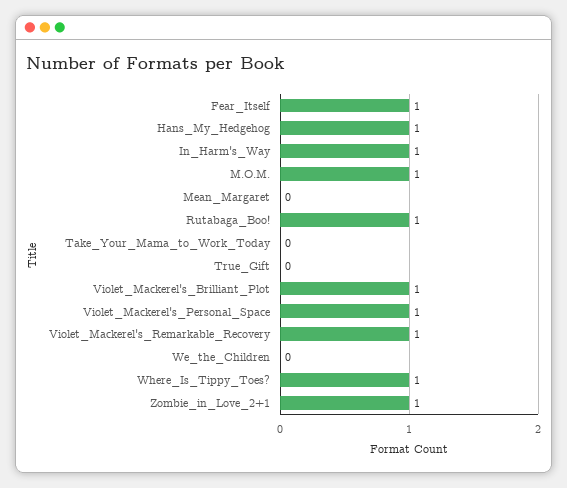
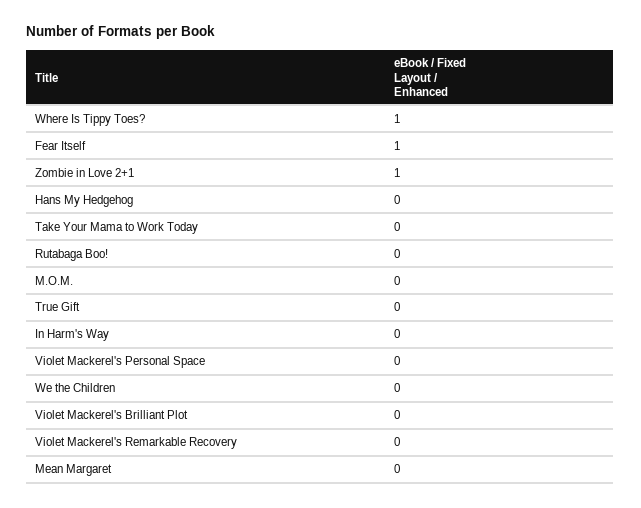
  {
    "Fear_Itself": 1,
-   "Hans_My_Hedgehog": 1,
+   "Hans_My_Hedgehog": 0,
-   "In_Harm's_Way": 1,
+   "In_Harm's_Way": 0,
-   "M.O.M.": 1,
+   "M.O.M.": 0,
    "Mean_Margaret": 0,
-   "Rutabaga_Boo!": 1,
+   "Rutabaga_Boo!": 0,
    "Take_Your_Mama_to_Work_Today": 0,
    "True_Gift": 0,
-   "Violet_Mackerel's_Brilliant_Plot": 1,
+   "Violet_Mackerel's_Brilliant_Plot": 0,
-   "Violet_Mackerel's_Personal_Space": 1,
+   "Violet_Mackerel's_Personal_Space": 0,
-   "Violet_Mackerel's_Remarkable_Recovery": 1,
+   "Violet_Mackerel's_Remarkable_Recovery": 0,
    "We_the_Children": 0,
    "Where_Is_Tippy_Toes?": 1,
    "Zombie_in_Love_2+1": 1
  }

